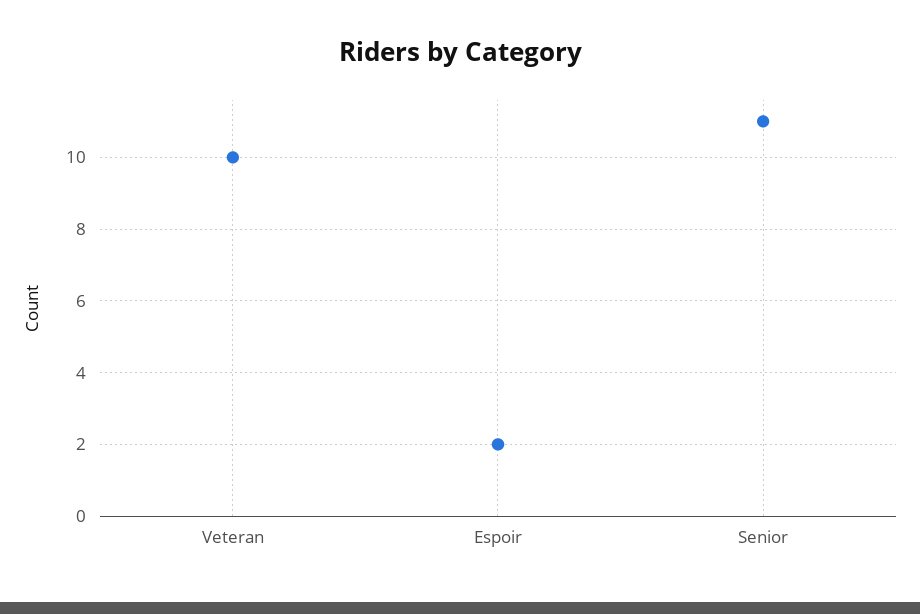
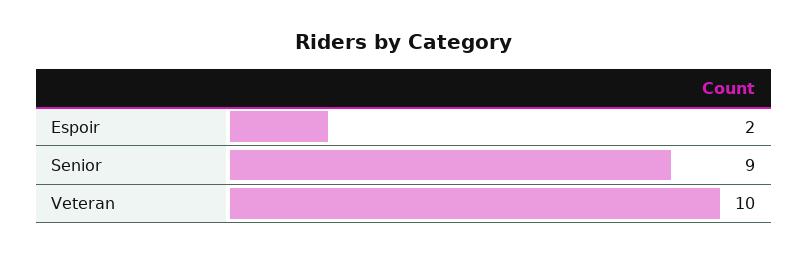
  {
    "Veteran": 10,
    "Espoir": 2,
-   "Senior": 11
+   "Senior": 9
  }

